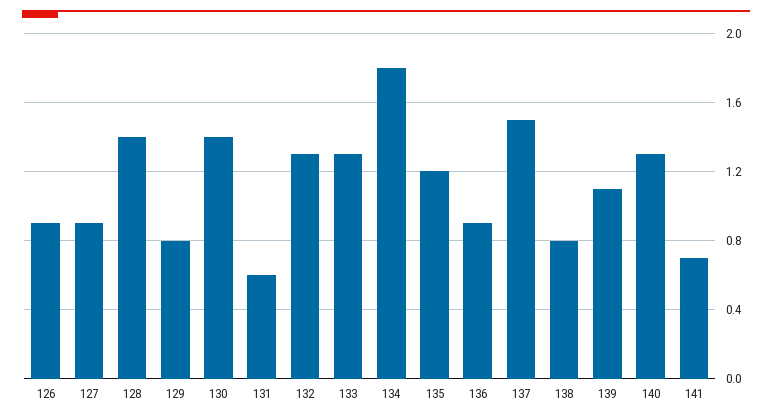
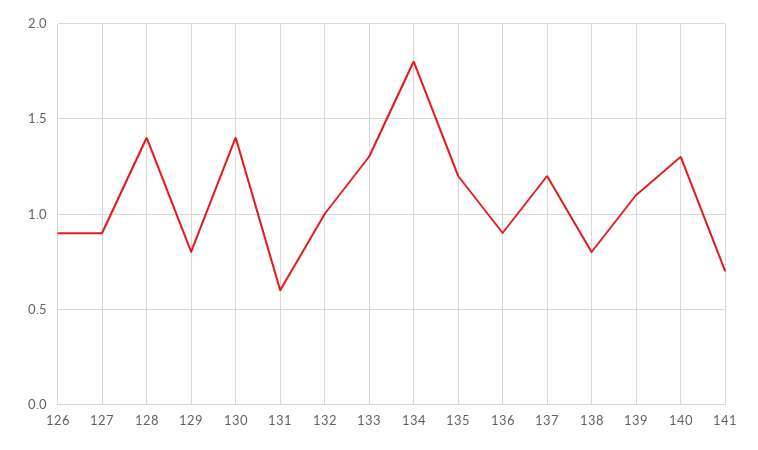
  {
    "126": 0.9,
    "127": 0.9,
    "128": 1.4,
    "129": 0.8,
    "130": 1.4,
    "131": 0.6,
-   "132": 1.3,
+   "132": 1,
    "133": 1.3,
    "134": 1.8,
    "135": 1.2,
    "136": 0.9,
-   "137": 1.5,
+   "137": 1.2,
    "138": 0.8,
    "139": 1.1,
    "140": 1.3,
    "141": 0.7
  }

